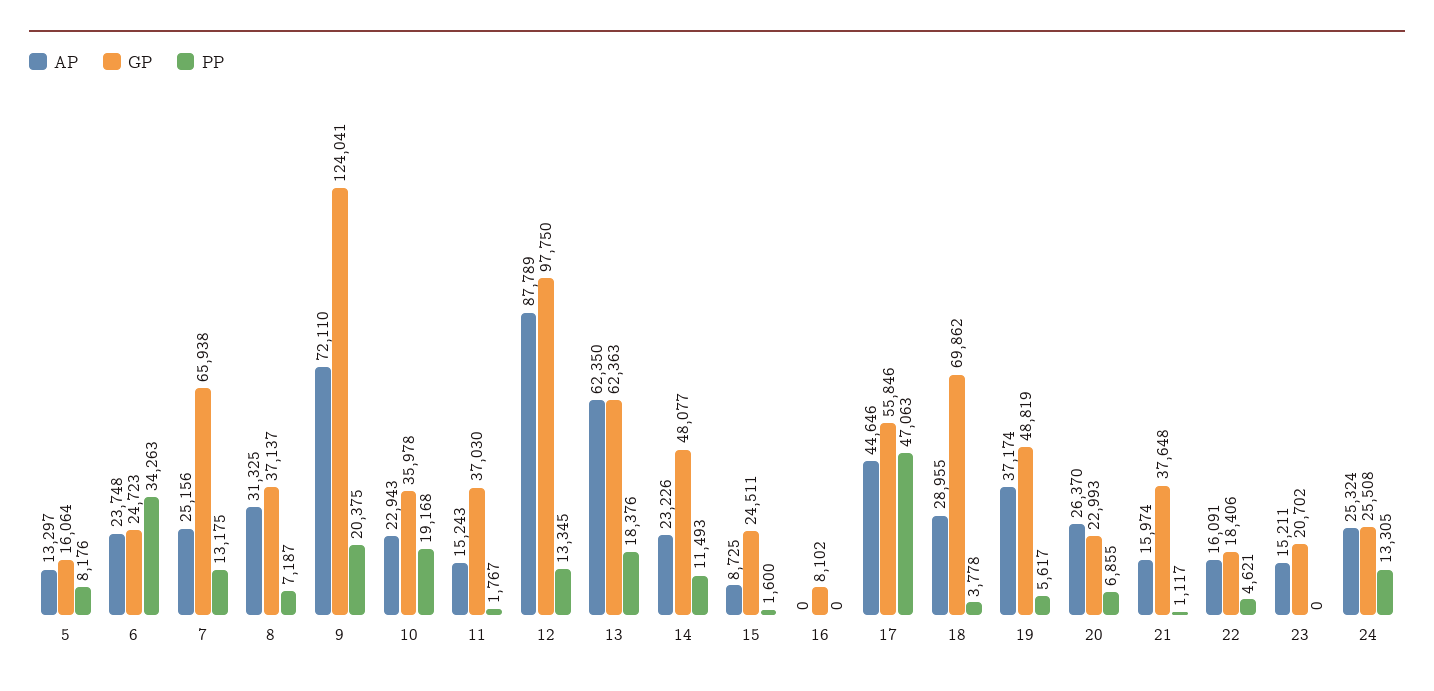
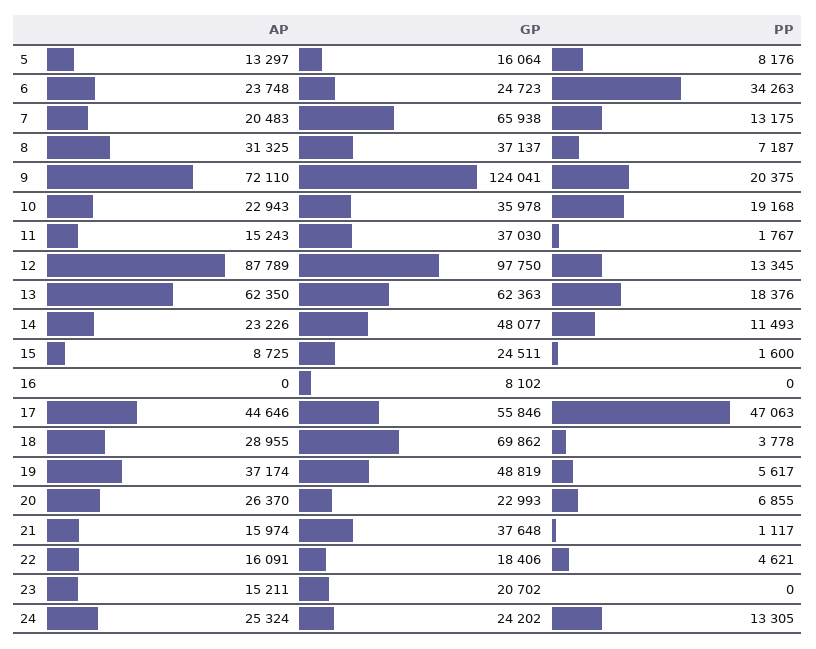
  {
    "AP": {
      "5": 13297,
      "6": 23748,
-     "7": 25156,
+     "7": 20483,
      "8": 31325,
      "9": 72110,
      "10": 22943,
      "11": 15243,
      "12": 87789,
      "13": 62350,
      "14": 23226,
      "15": 8725,
      "16": 0,
      "17": 44646,
      "18": 28955,
      "19": 37174,
      "20": 26370,
      "21": 15974,
      "22": 16091,
      "23": 15211,
      "24": 25324
    },
    "GP": {
      "5": 16064,
      "6": 24723,
      "7": 65938,
      "8": 37137,
      "9": 124041,
      "10": 35978,
      "11": 37030,
      "12": 97750,
      "13": 62363,
      "14": 48077,
      "15": 24511,
      "16": 8102,
      "17": 55846,
      "18": 69862,
      "19": 48819,
      "20": 22993,
      "21": 37648,
      "22": 18406,
      "23": 20702,
-     "24": 25508
+     "24": 24202
    },
    "PP": {
      "5": 8176,
      "6": 34263,
      "7": 13175,
      "8": 7187,
      "9": 20375,
      "10": 19168,
      "11": 1767,
      "12": 13345,
      "13": 18376,
      "14": 11493,
      "15": 1600,
      "16": 0,
      "17": 47063,
      "18": 3778,
      "19": 5617,
      "20": 6855,
      "21": 1117,
      "22": 4621,
      "23": 0,
      "24": 13305
    }
  }

